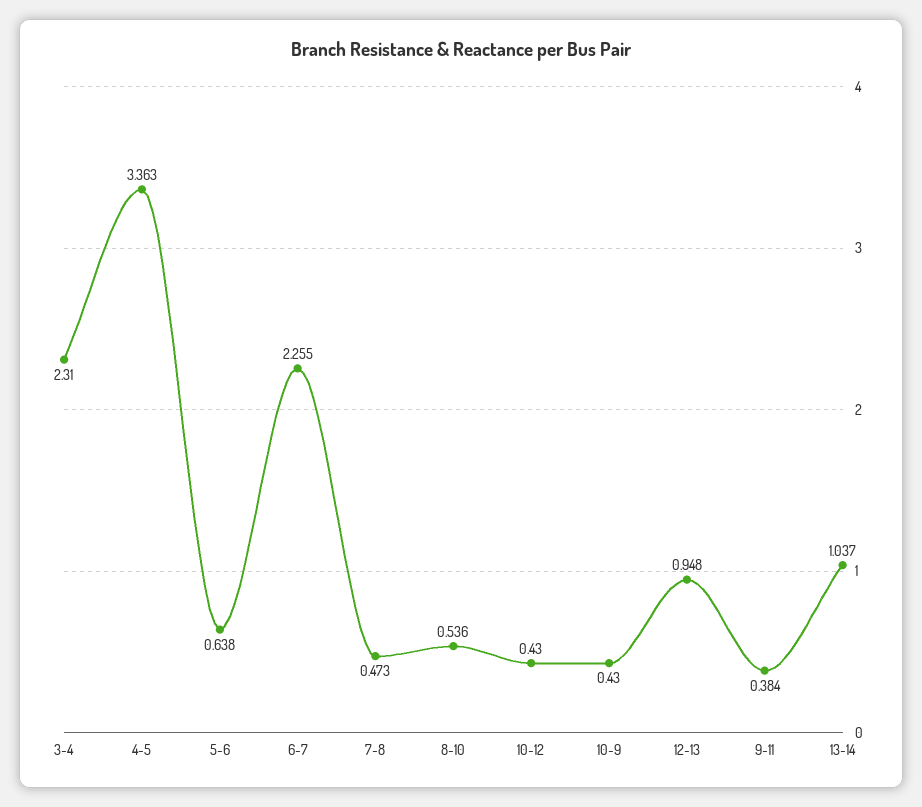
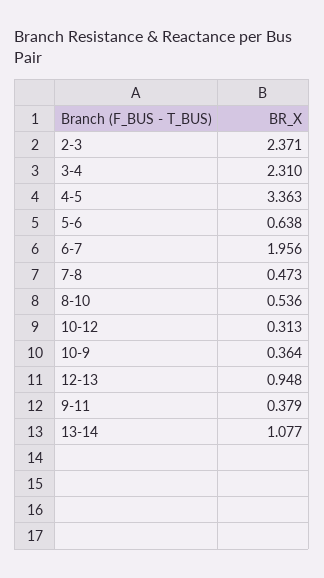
  {
    "3-4": 2.31,
    "4-5": 3.363,
    "5-6": 0.638,
-   "6-7": 2.255,
+   "6-7": 1.956,
    "7-8": 0.473,
    "8-10": 0.536,
-   "10-12": 0.43,
+   "10-12": 0.313,
-   "10-9": 0.43,
+   "10-9": 0.364,
    "12-13": 0.948,
-   "9-11": 0.384,
+   "9-11": 0.379,
-   "13-14": 1.037
+   "13-14": 1.077,
+   "2-3": 2.371
  }

